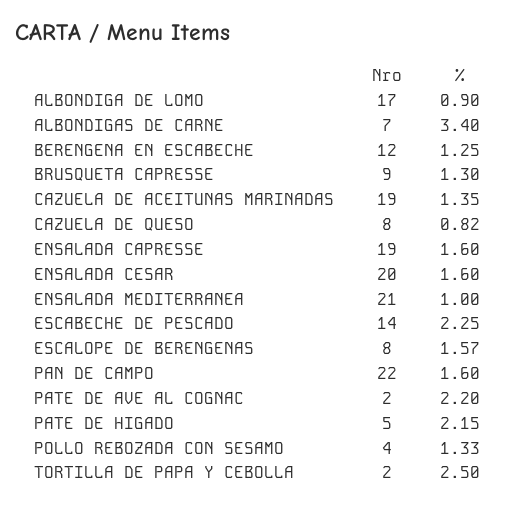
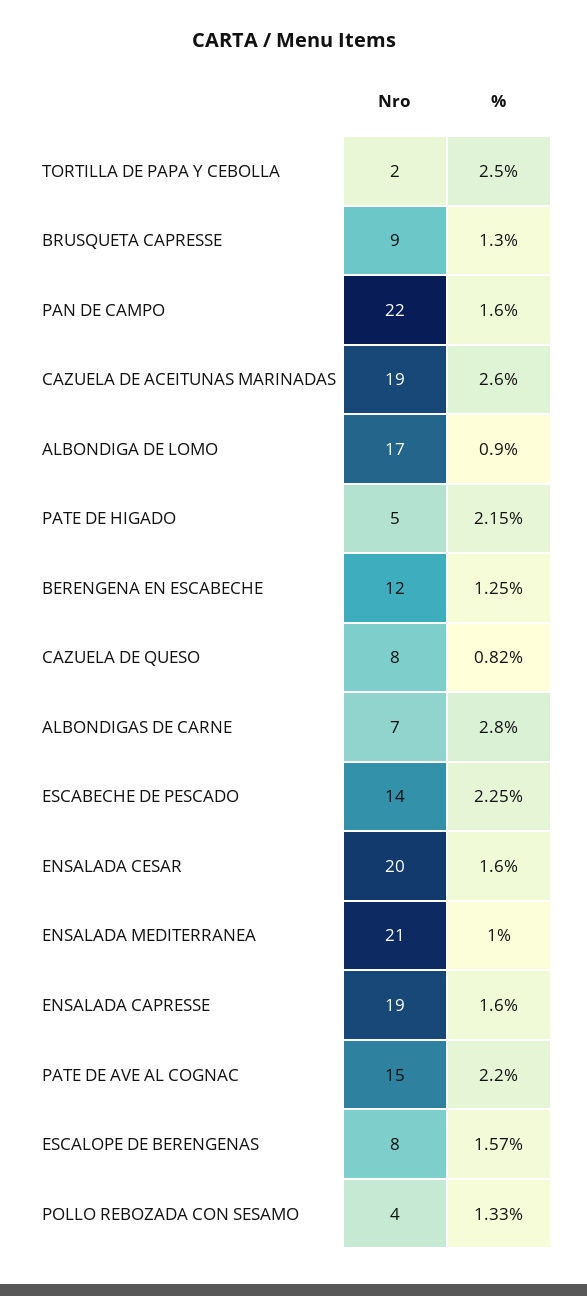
  {
    "Nro": {
      "ALBONDIGA DE LOMO": 17,
      "ALBONDIGAS DE CARNE": 7,
      "BERENGENA EN ESCABECHE": 12,
      "BRUSQUETA CAPRESSE": 9,
      "CAZUELA DE ACEITUNAS MARINADAS": 19,
      "CAZUELA DE QUESO": 8,
      "ENSALADA CAPRESSE": 19,
      "ENSALADA CESAR": 20,
      "ENSALADA MEDITERRANEA": 21,
      "ESCABECHE DE PESCADO": 14,
      "ESCALOPE DE BERENGENAS": 8,
      "PAN DE CAMPO": 22,
-     "PATE DE AVE AL COGNAC": 2,
+     "PATE DE AVE AL COGNAC": 15,
      "PATE DE HIGADO": 5,
      "POLLO REBOZADA CON SESAMO": 4,
      "TORTILLA DE PAPA Y CEBOLLA": 2
    },
    "%": {
      "ALBONDIGA DE LOMO": 0.9,
-     "ALBONDIGAS DE CARNE": 3.4,
+     "ALBONDIGAS DE CARNE": 2.8,
      "BERENGENA EN ESCABECHE": 1.25,
      "BRUSQUETA CAPRESSE": 1.3,
-     "CAZUELA DE ACEITUNAS MARINADAS": 1.35,
+     "CAZUELA DE ACEITUNAS MARINADAS": 2.6,
      "CAZUELA DE QUESO": 0.82,
      "ENSALADA CAPRESSE": 1.6,
      "ENSALADA CESAR": 1.6,
      "ENSALADA MEDITERRANEA": 1,
      "ESCABECHE DE PESCADO": 2.25,
      "ESCALOPE DE BERENGENAS": 1.57,
      "PAN DE CAMPO": 1.6,
      "PATE DE AVE AL COGNAC": 2.2,
      "PATE DE HIGADO": 2.15,
      "POLLO REBOZADA CON SESAMO": 1.33,
      "TORTILLA DE PAPA Y CEBOLLA": 2.5
    }
  }

